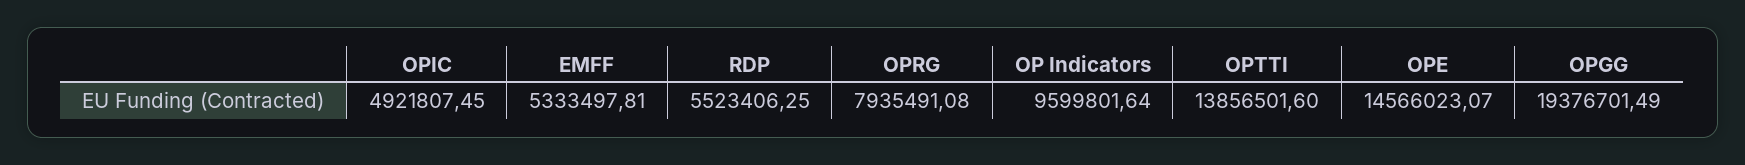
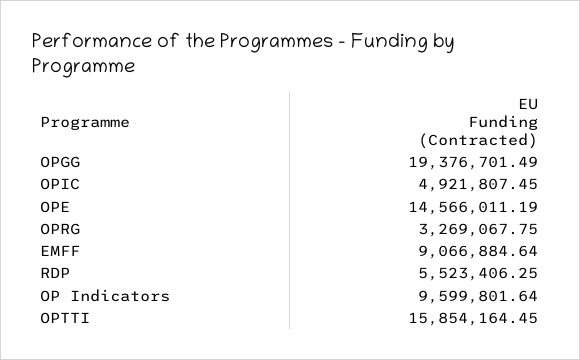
  {
    "OPIC": 4921807.45,
-   "EMFF": 5333497.81,
+   "EMFF": 9066884.64,
    "RDP": 5523406.25,
-   "OPRG": 7935491.08,
+   "OPRG": 3269067.75,
    "OP Indicators": 9599801.64,
-   "OPTTI": 13856501.6,
+   "OPTTI": 15854164.45,
-   "OPE": 14566023.07,
+   "OPE": 14566011.19,
    "OPGG": 19376701.49
  }

